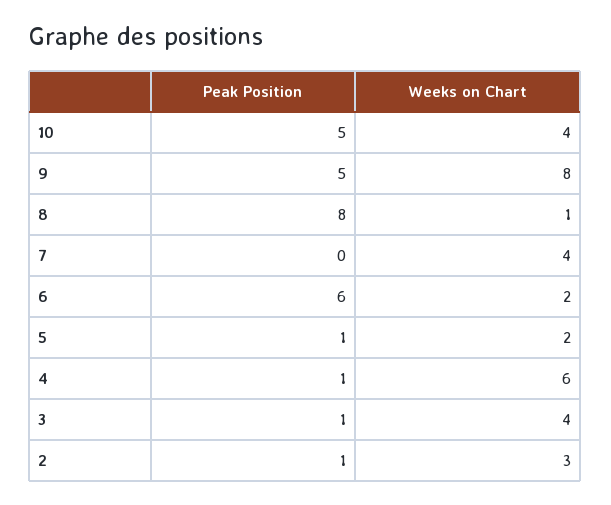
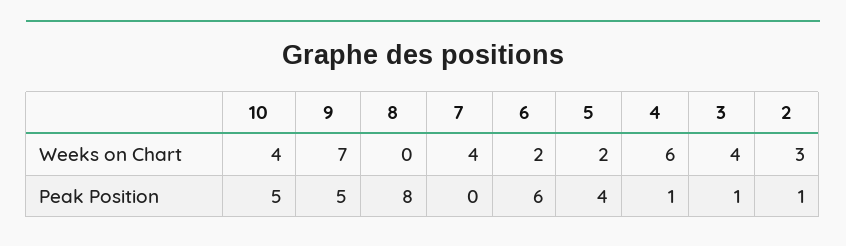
  {
    "Peak Position": {
      "10": 5,
      "9": 5,
      "8": 8,
      "7": 0,
      "6": 6,
-     "5": 1,
+     "5": 4,
      "4": 1,
      "3": 1,
      "2": 1
    },
    "Weeks on Chart": {
      "10": 4,
-     "9": 8,
+     "9": 7,
-     "8": 1,
+     "8": 0,
      "7": 4,
      "6": 2,
      "5": 2,
      "4": 6,
      "3": 4,
      "2": 3
    }
  }

